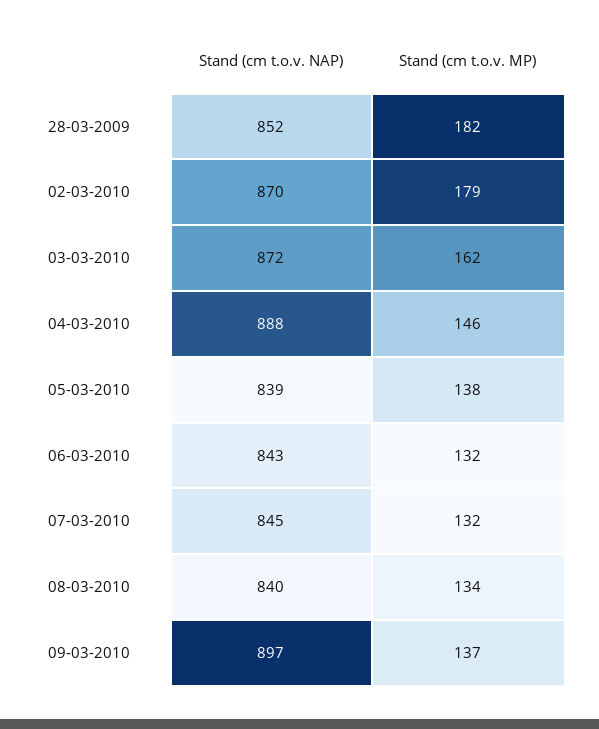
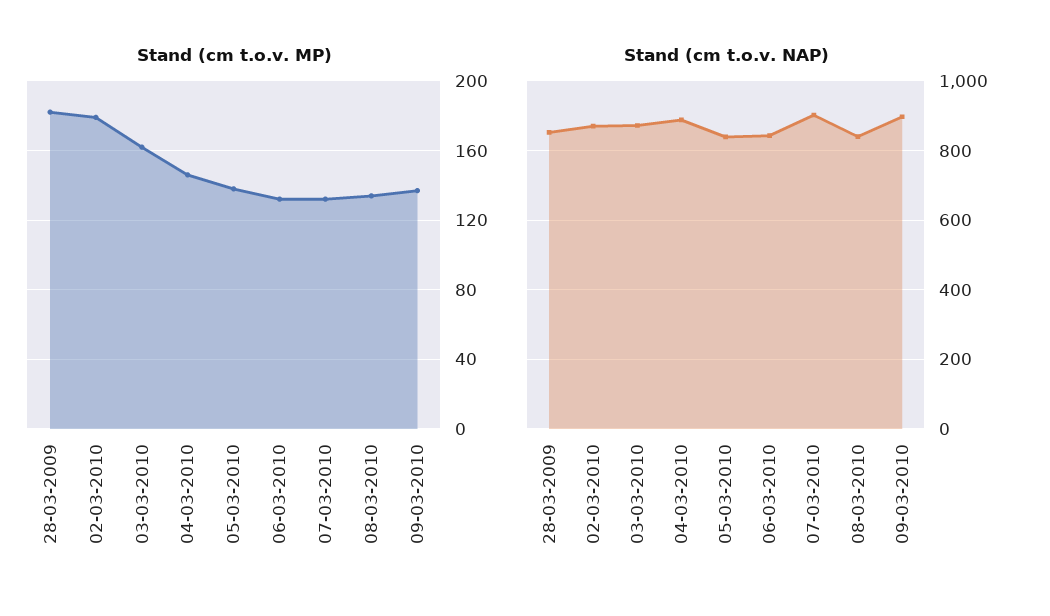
  {
    "Stand (cm t.o.v. NAP)": {
      "28-03-2009": 852,
      "02-03-2010": 870,
      "03-03-2010": 872,
      "04-03-2010": 888,
      "05-03-2010": 839,
      "06-03-2010": 843,
-     "07-03-2010": 845,
+     "07-03-2010": 900,
      "08-03-2010": 840,
      "09-03-2010": 897
    },
    "Stand (cm t.o.v. MP)": {
      "28-03-2009": 182,
      "02-03-2010": 179,
      "03-03-2010": 162,
      "04-03-2010": 146,
      "05-03-2010": 138,
      "06-03-2010": 132,
      "07-03-2010": 132,
      "08-03-2010": 134,
      "09-03-2010": 137
    }
  }

